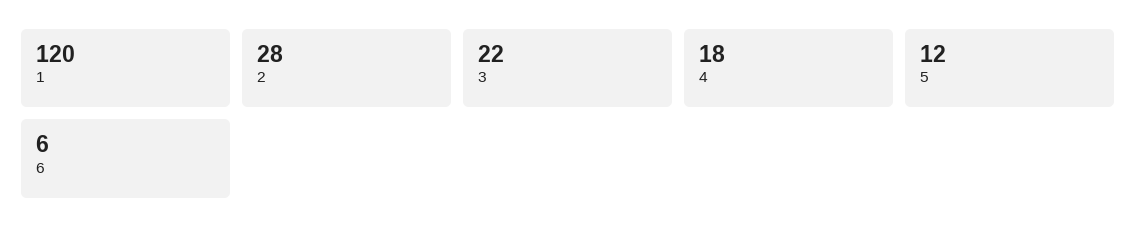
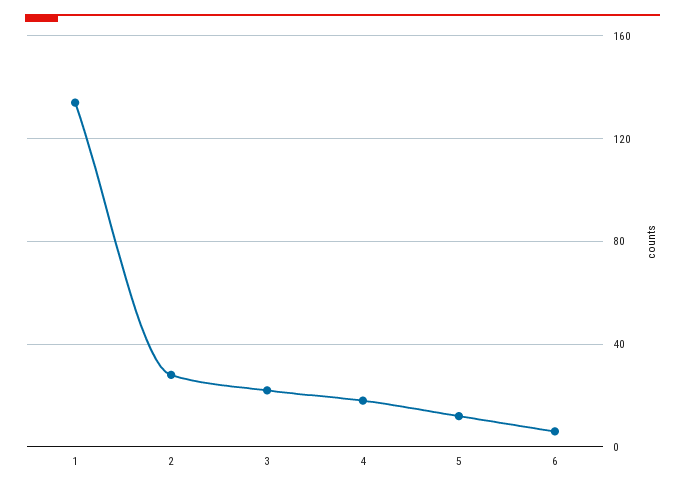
  {
-   "1": 120,
+   "1": 135,
    "2": 28,
    "3": 22,
    "4": 18,
    "5": 12,
    "6": 6
  }

